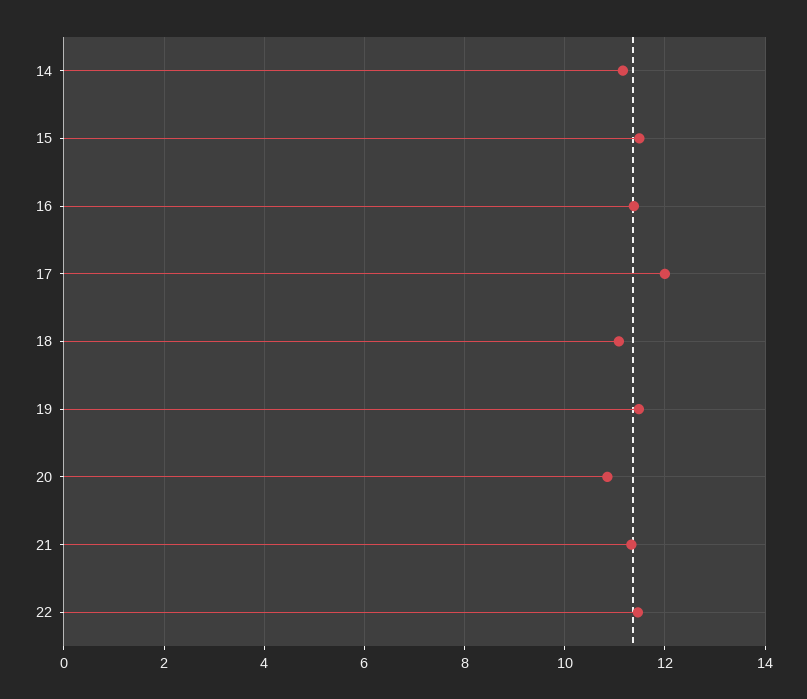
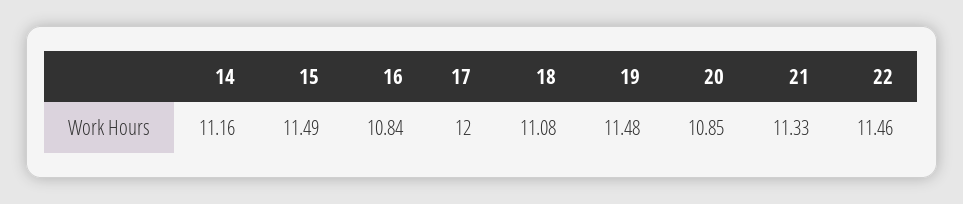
  {
    "14": 11.16,
    "15": 11.49,
-   "16": 11.4,
+   "16": 10.84,
    "17": 12,
    "18": 11.08,
    "19": 11.48,
    "20": 10.85,
    "21": 11.33,
    "22": 11.46
  }

